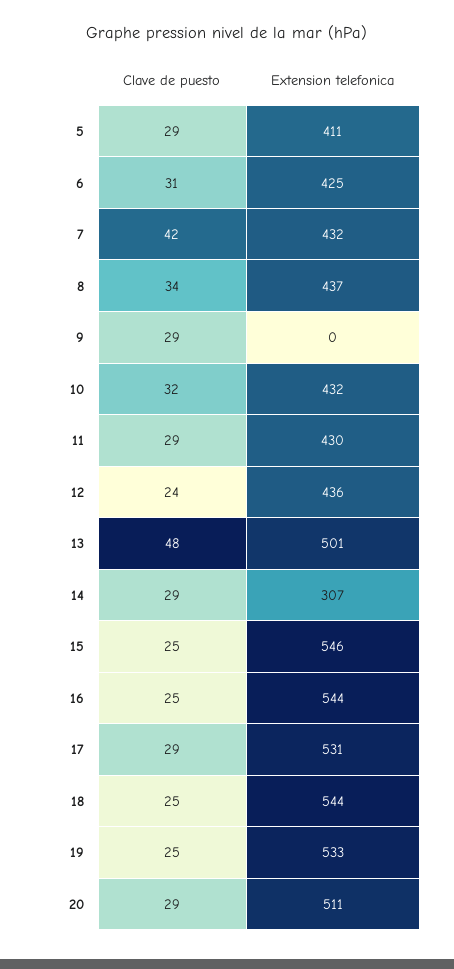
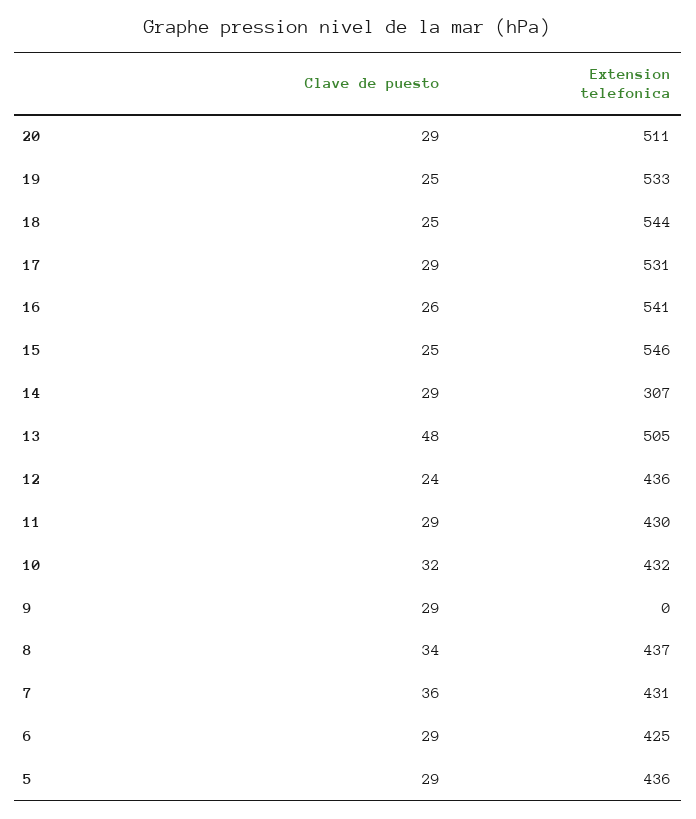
  {
    "Clave de puesto": {
      "5": 29,
-     "6": 31,
+     "6": 29,
-     "7": 42,
+     "7": 36,
      "8": 34,
      "9": 29,
      "10": 32,
      "11": 29,
      "12": 24,
      "13": 48,
      "14": 29,
      "15": 25,
-     "16": 25,
+     "16": 26,
      "17": 29,
      "18": 25,
      "19": 25,
      "20": 29
    },
    "Extension telefonica": {
-     "5": 411,
+     "5": 436,
      "6": 425,
-     "7": 432,
+     "7": 431,
      "8": 437,
      "9": 0,
      "10": 432,
      "11": 430,
      "12": 436,
-     "13": 501,
+     "13": 505,
      "14": 307,
      "15": 546,
-     "16": 544,
+     "16": 541,
      "17": 531,
      "18": 544,
      "19": 533,
      "20": 511
    }
  }

